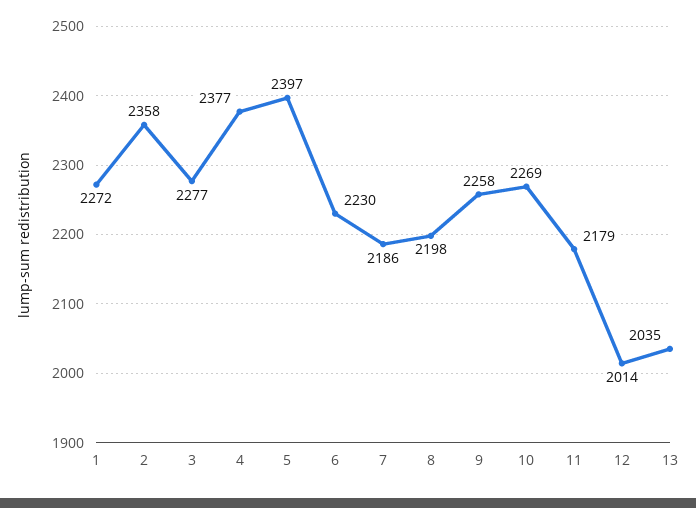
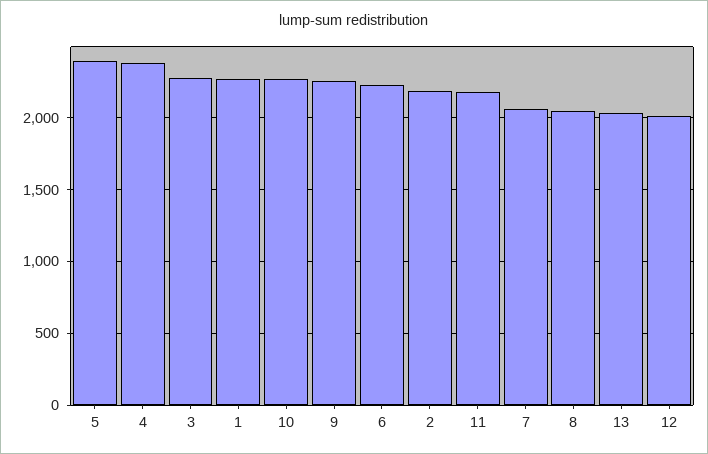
  {
    "1": 2272,
-   "2": 2358,
+   "2": 2200,
    "3": 2277,
    "4": 2377,
    "5": 2397,
    "6": 2230,
-   "7": 2186,
+   "7": 2050,
-   "8": 2198,
+   "8": 2050,
    "9": 2258,
    "10": 2269,
    "11": 2179,
    "12": 2014,
    "13": 2035
  }

